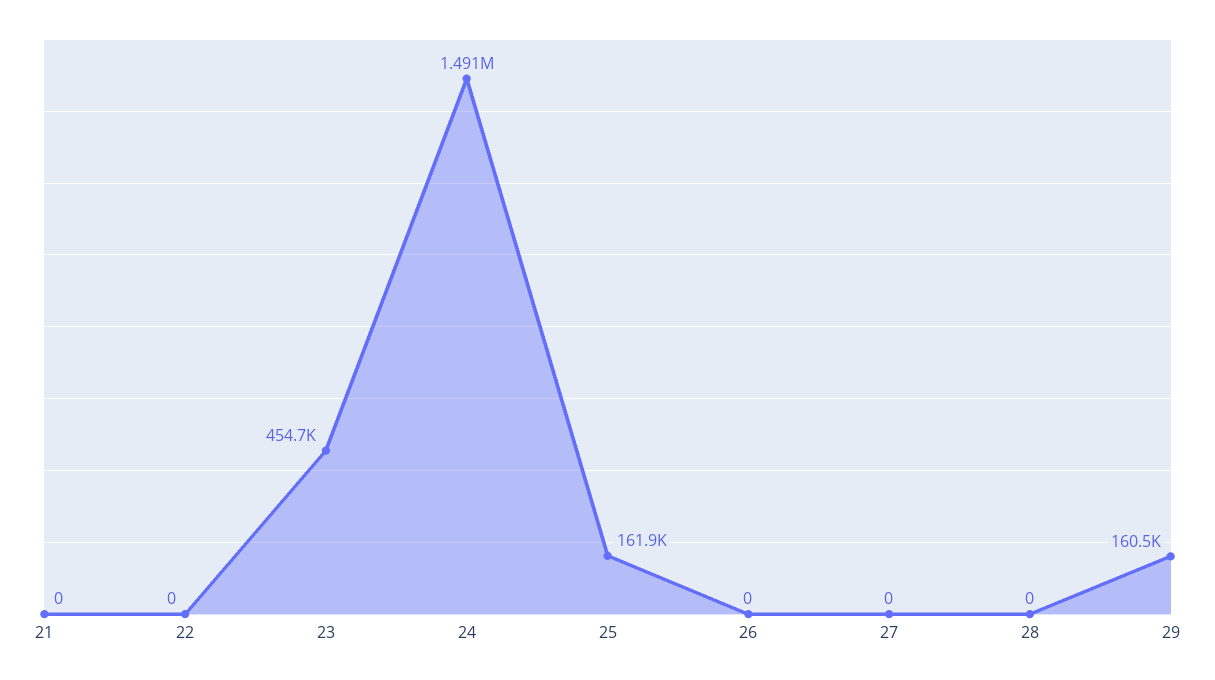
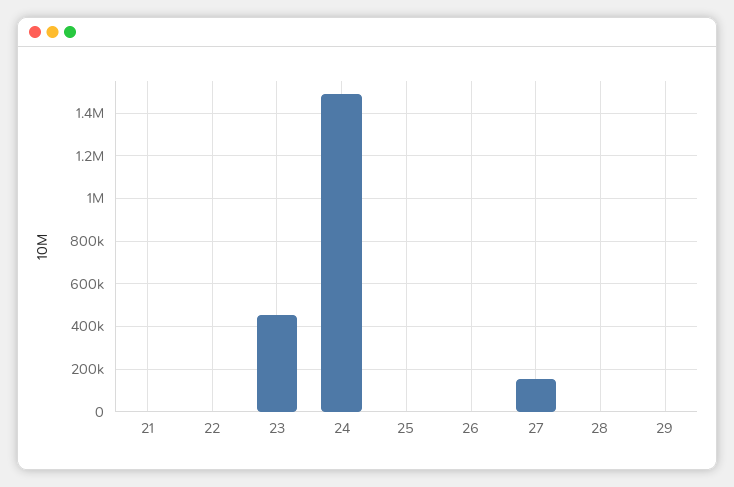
  {
    "21": 0,
    "22": 0,
    "23": 454700,
    "24": 1491000,
-   "25": 161900,
+   "25": 0,
    "26": 0,
-   "27": 0,
+   "27": 150000,
    "28": 0,
-   "29": 160500
+   "29": 0
  }

